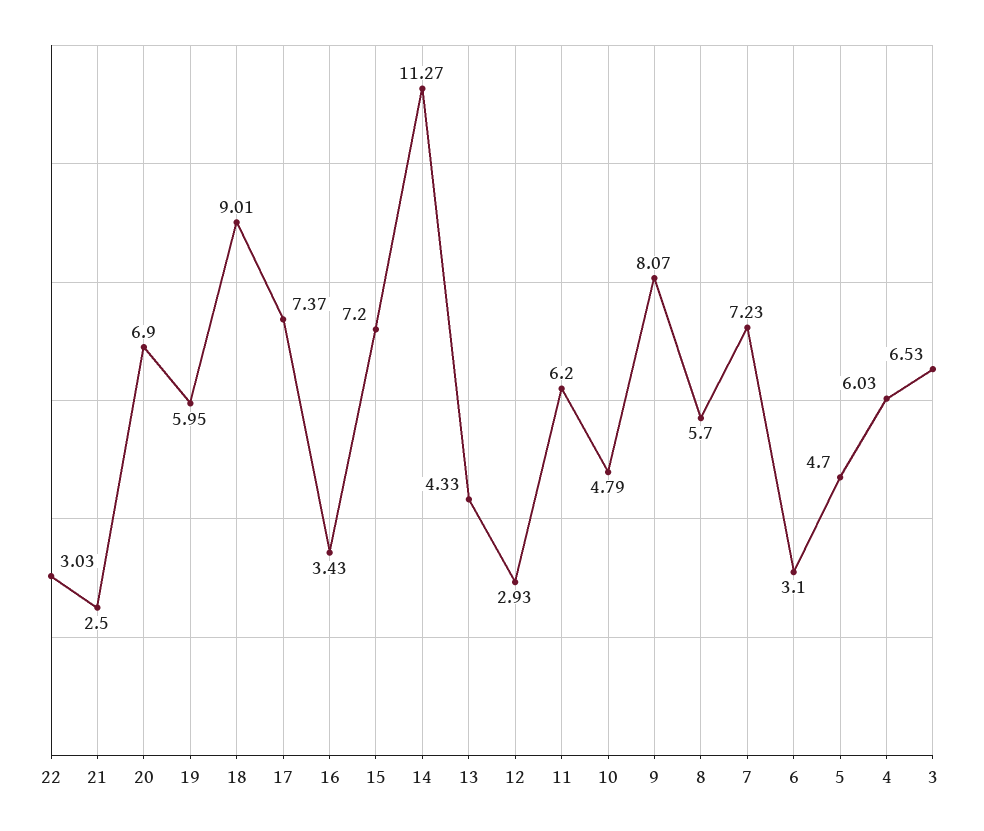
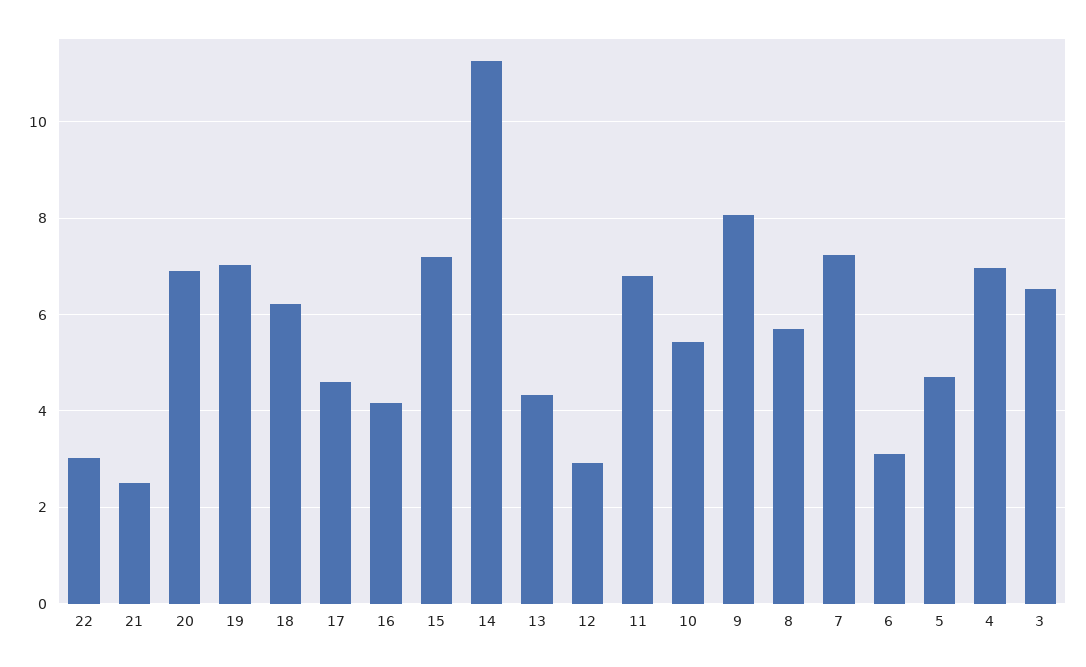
  {
    "22": 3.03,
    "21": 2.5,
    "20": 6.9,
-   "19": 5.95,
+   "19": 7,
-   "18": 9.01,
+   "18": 6.2,
-   "17": 7.37,
+   "17": 4.6,
-   "16": 3.43,
+   "16": 4.2,
    "15": 7.2,
    "14": 11.27,
    "13": 4.33,
    "12": 2.93,
-   "11": 6.2,
+   "11": 6.8,
-   "10": 4.79,
+   "10": 5.4,
    "9": 8.07,
    "8": 5.7,
    "7": 7.23,
    "6": 3.1,
    "5": 4.7,
-   "4": 6.03,
+   "4": 7,
    "3": 6.53
  }

